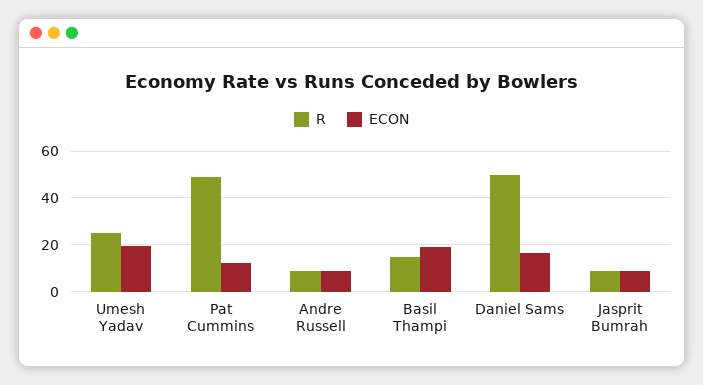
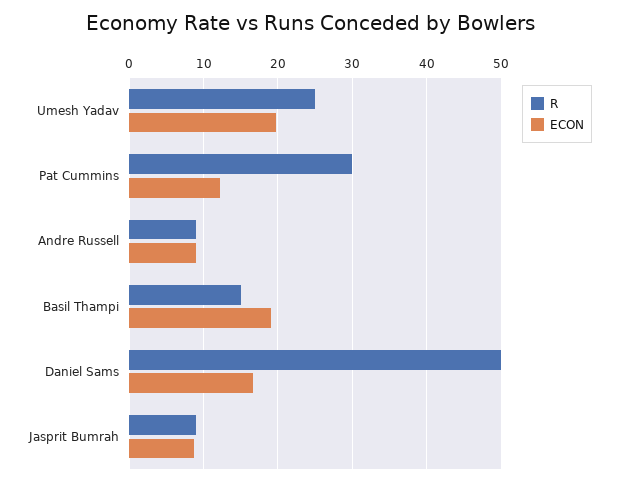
  {
    "R": {
      "Umesh Yadav": 25,
-     "Pat Cummins": 50,
+     "Pat Cummins": 30,
      "Andre Russell": 9,
      "Basil Thampi": 15,
      "Daniel Sams": 50,
      "Jasprit Bumrah": 9
    },
    "ECON": {
      "Umesh Yadav": 20,
      "Pat Cummins": 12,
      "Andre Russell": 9,
      "Basil Thampi": 19,
      "Daniel Sams": 17,
      "Jasprit Bumrah": 9
    }
  }

